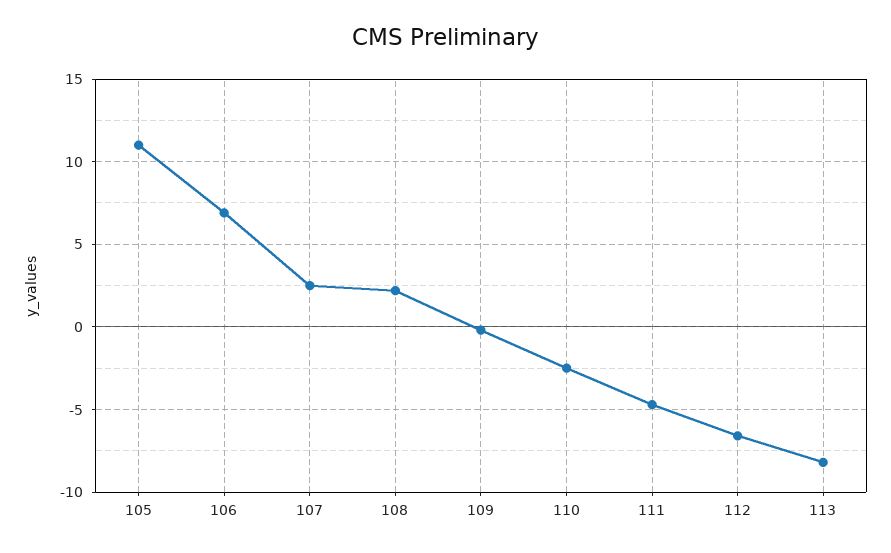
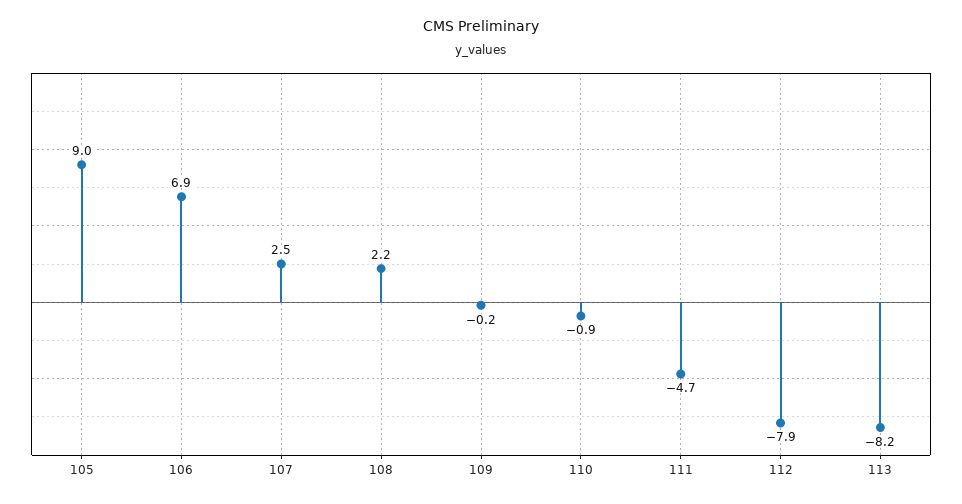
  {
-   "105": 11,
+   "105": 9,
    "106": 6.9,
    "107": 2.5,
    "108": 2.2,
    "109": -0.2,
-   "110": -2.5,
+   "110": -0.9,
    "111": -4.7,
-   "112": -6.5,
+   "112": -7.9,
    "113": -8.2
  }

